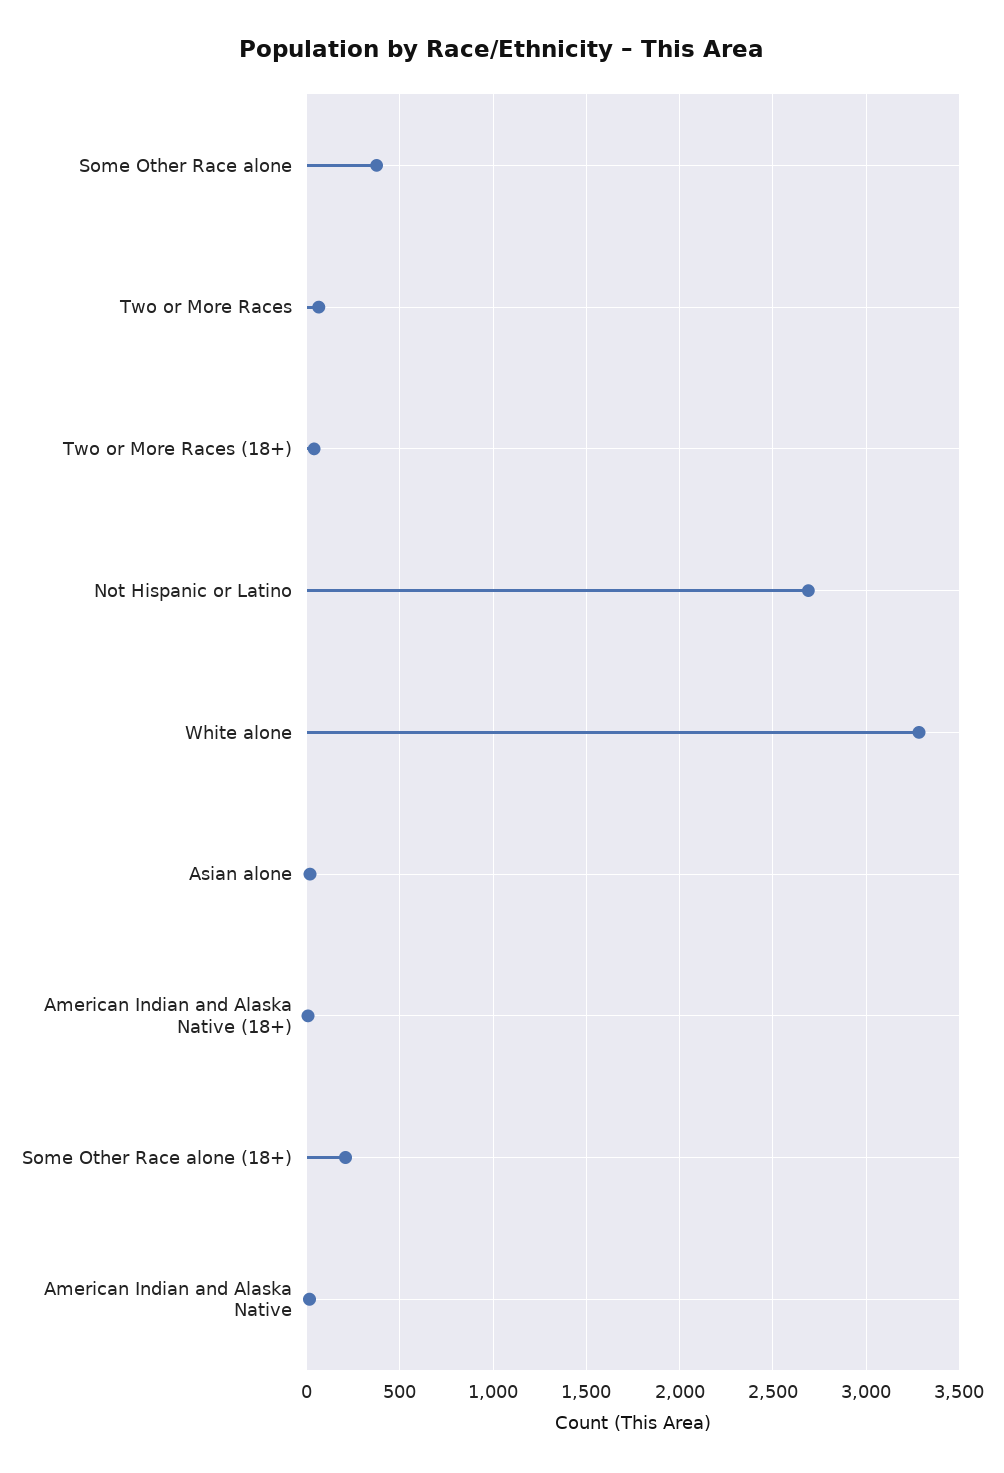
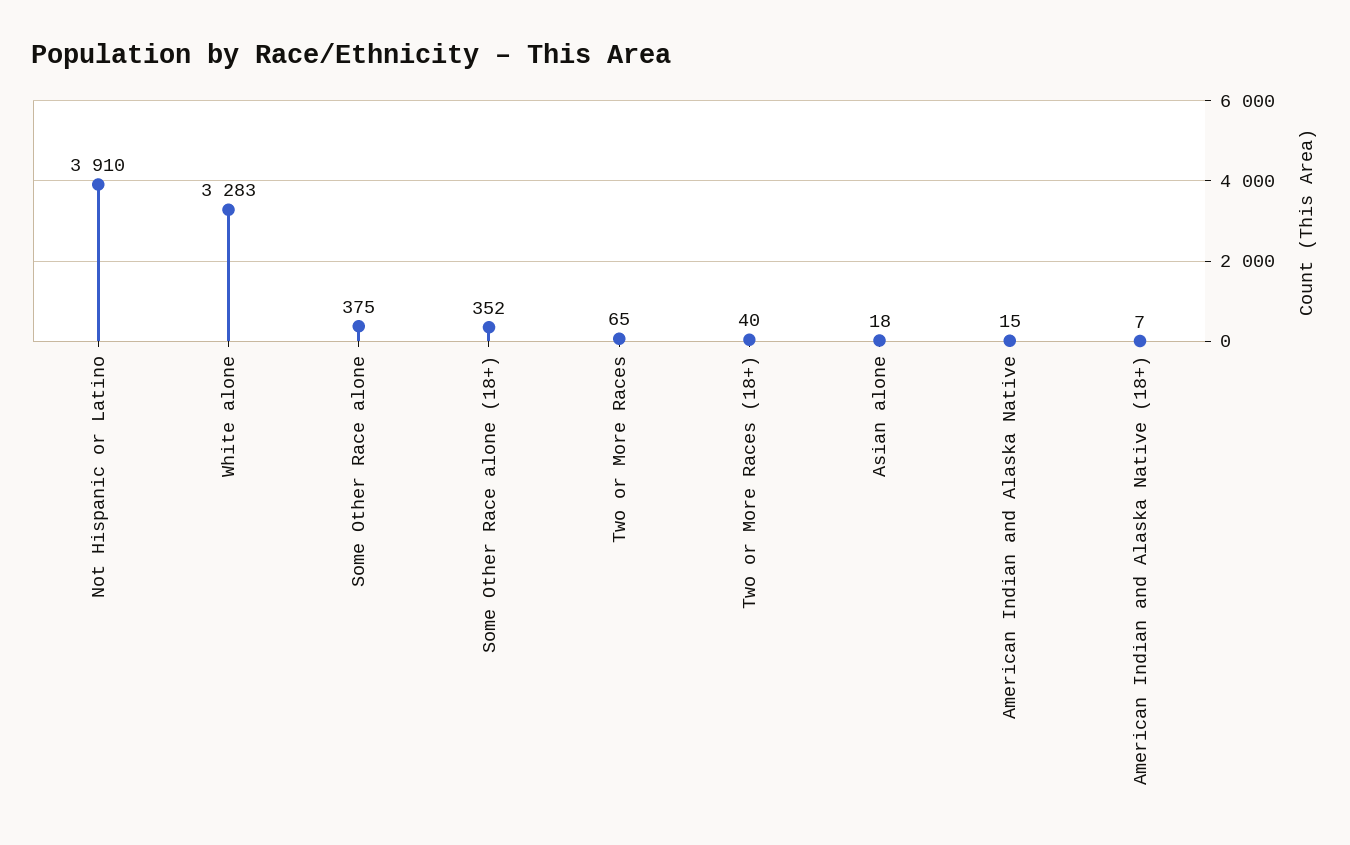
  {
    "Some Other Race alone": 375,
    "Two or More Races": 65,
    "Two or More Races (18+)": 40,
-   "Not Hispanic or Latino": 2700,
+   "Not Hispanic or Latino": 3910,
    "White alone": 3283,
    "Asian alone": 18,
    "American Indian and Alaska Native (18+)": 7,
-   "Some Other Race alone (18+)": 200,
+   "Some Other Race alone (18+)": 352,
    "American Indian and Alaska Native": 15
  }

